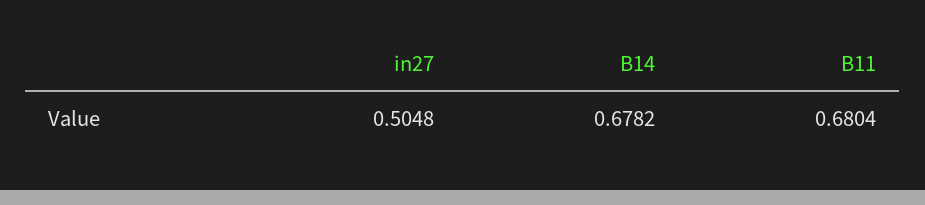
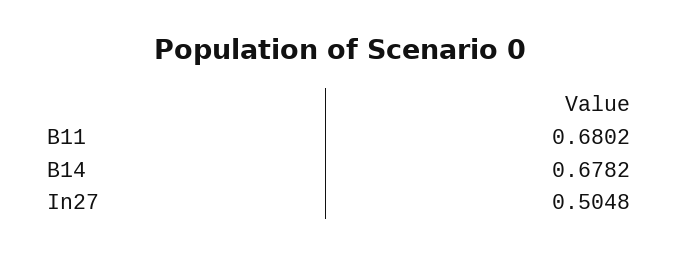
  {
    "in27": 0.5048,
    "B14": 0.6782,
-   "B11": 0.6804
+   "B11": 0.6802
  }

